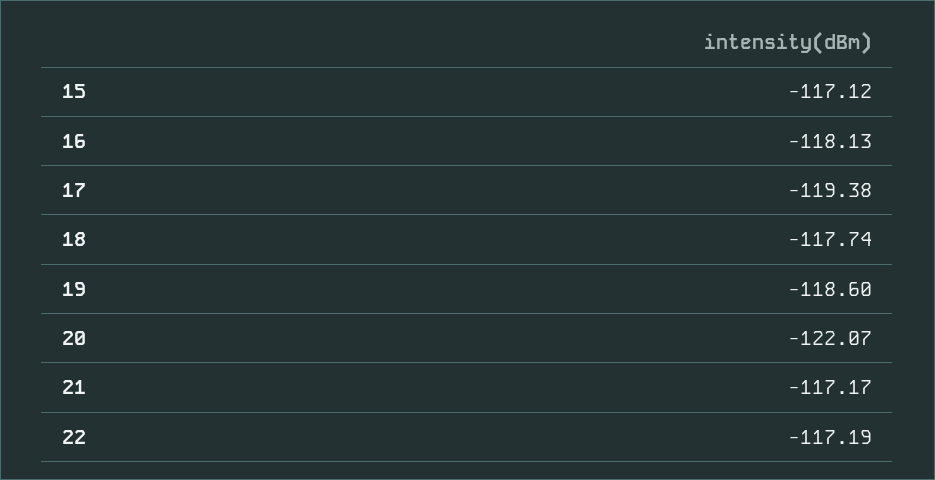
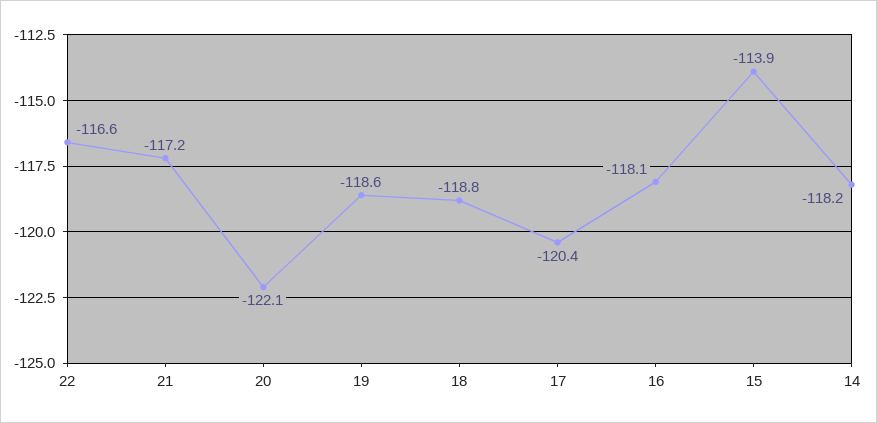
  {
-   "15": -117.12,
+   "15": -113.9,
    "16": -118.13,
-   "17": -119.38,
+   "17": -120.4,
-   "18": -117.74,
+   "18": -118.8,
    "19": -118.6,
    "20": -122.07,
    "21": -117.17,
-   "22": -117.19
+   "22": -116.6,
+   "14": -118.2
  }

